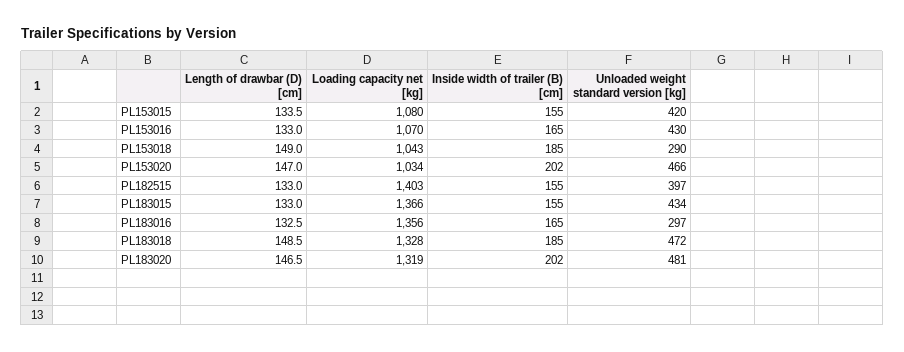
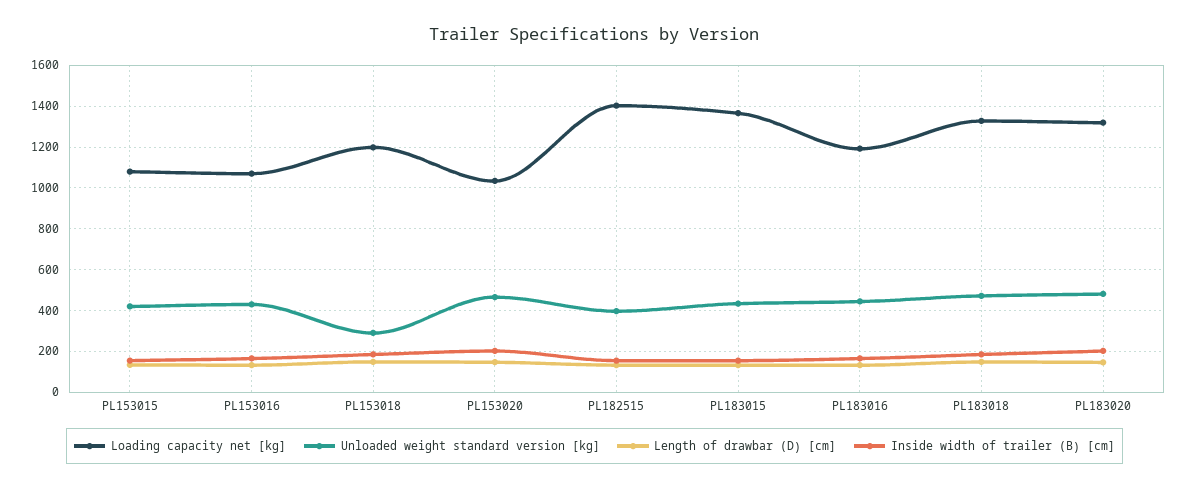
  {
    "Length of drawbar (D) [cm]": {
      "PL153015": 133.5,
      "PL153016": 133,
      "PL153018": 149,
      "PL153020": 147,
      "PL182515": 133,
      "PL183015": 133,
      "PL183016": 132.5,
      "PL183018": 148.5,
      "PL183020": 146.5
    },
    "Loading capacity net [kg]": {
      "PL153015": 1080,
      "PL153016": 1070,
-     "PL153018": 1043,
+     "PL153018": 1200,
      "PL153020": 1034,
      "PL182515": 1403,
      "PL183015": 1366,
-     "PL183016": 1356,
+     "PL183016": 1200,
      "PL183018": 1328,
      "PL183020": 1319
    },
    "Inside width of trailer (B) [cm]": {
      "PL153015": 155,
      "PL153016": 165,
      "PL153018": 185,
      "PL153020": 202,
      "PL182515": 155,
      "PL183015": 155,
      "PL183016": 165,
      "PL183018": 185,
      "PL183020": 202
    },
    "Unloaded weight standard version [kg]": {
      "PL153015": 420,
      "PL153016": 430,
      "PL153018": 290,
      "PL153020": 466,
      "PL182515": 397,
      "PL183015": 434,
-     "PL183016": 297,
+     "PL183016": 450,
      "PL183018": 472,
      "PL183020": 481
    }
  }

